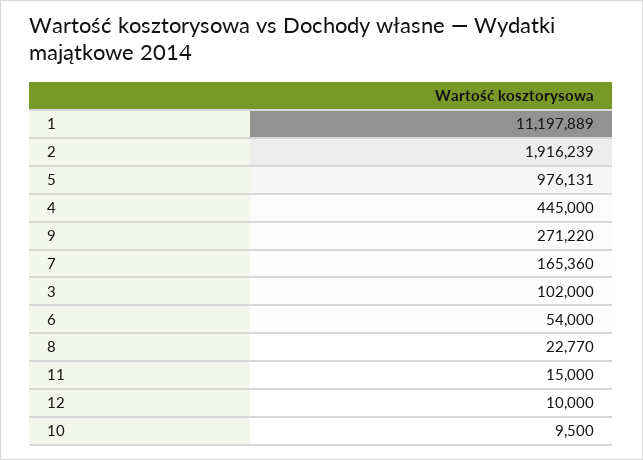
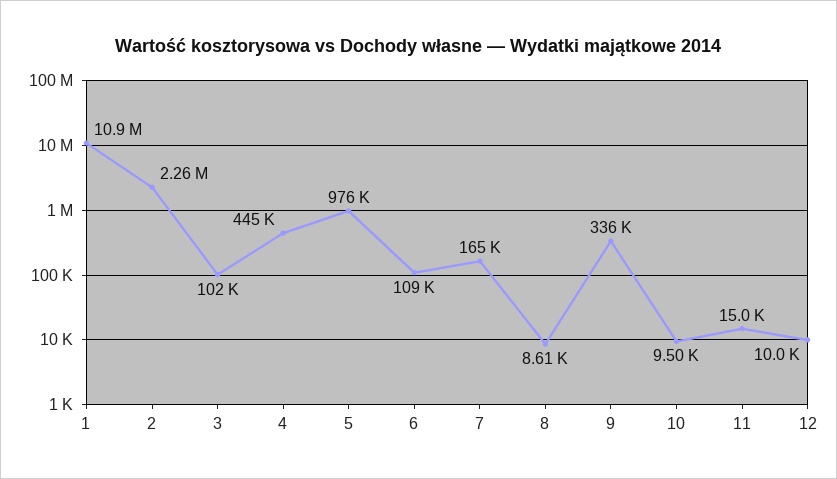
  {
-   "1": 11197889,
+   "1": 10900000,
-   "2": 1916239,
+   "2": 2260000,
    "5": 976131,
    "4": 445000,
-   "9": 271220,
+   "9": 336000,
    "7": 165360,
    "3": 102000,
-   "6": 54000,
+   "6": 109000,
-   "8": 22770,
+   "8": 8610,
    "11": 15000,
    "12": 10000,
    "10": 9500
  }

